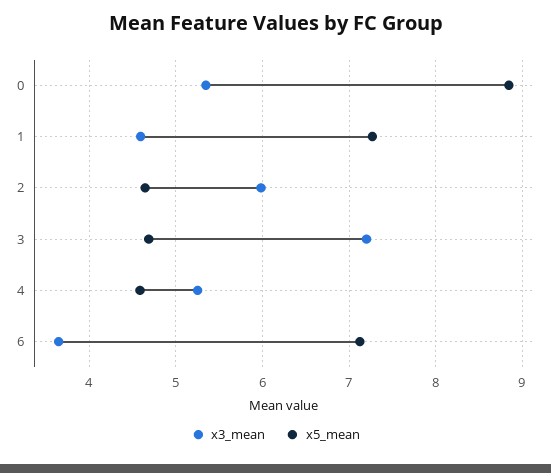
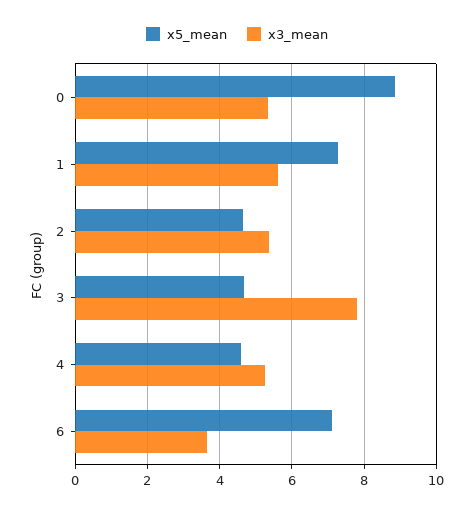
  {
    "x3_mean": {
      "0": 5.3,
-     "1": 4.6,
+     "1": 5.6,
-     "2": 6,
+     "2": 5.4,
-     "3": 7.2,
+     "3": 7.8,
      "4": 5.3,
      "6": 3.6
    },
    "x5_mean": {
      "0": 8.8,
      "1": 7.3,
      "2": 4.6,
      "3": 4.7,
      "4": 4.6,
      "6": 7.1
    }
  }

